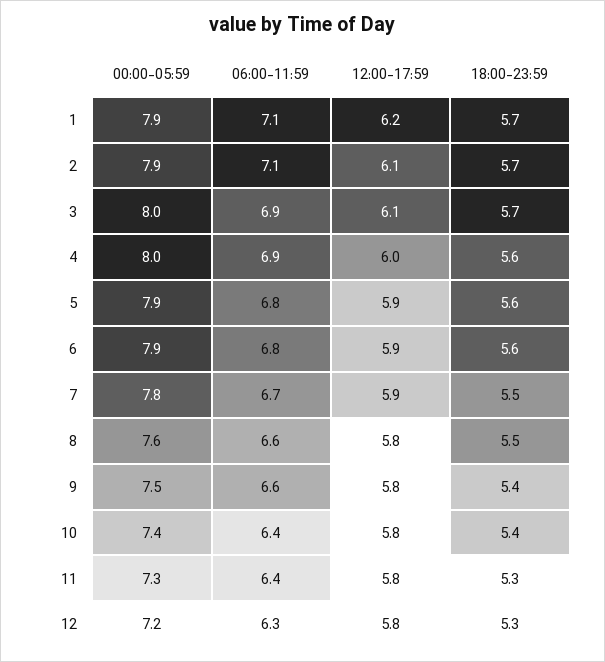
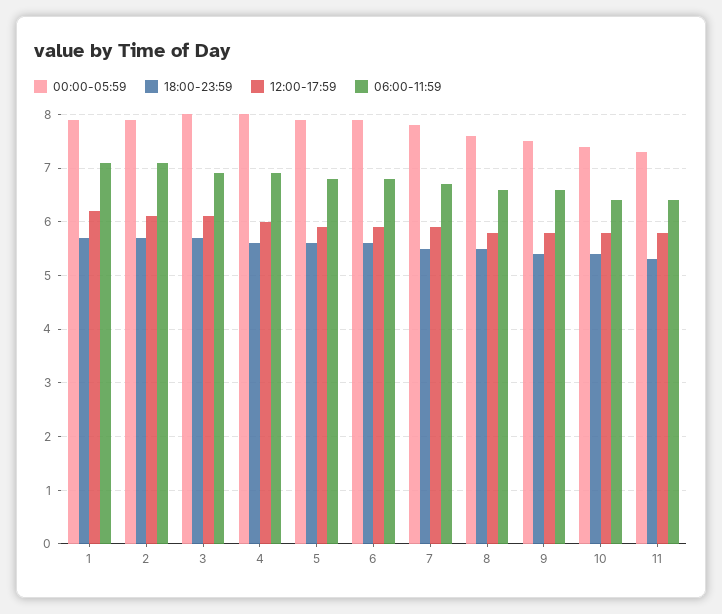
  {
    "00:00-05:59": {
      "1": 7.9,
      "2": 7.9,
      "3": 8,
      "4": 8,
      "5": 7.9,
      "6": 7.9,
      "7": 7.8,
      "8": 7.6,
      "9": 7.5,
      "10": 7.4,
-     "11": 7.3,
+     "11": 7.3
-     "12": 7.2
    },
    "06:00-11:59": {
      "1": 7.1,
      "2": 7.1,
      "3": 6.9,
      "4": 6.9,
      "5": 6.8,
      "6": 6.8,
      "7": 6.7,
      "8": 6.6,
      "9": 6.6,
      "10": 6.4,
-     "11": 6.4,
+     "11": 6.4
-     "12": 6.3
    },
    "12:00-17:59": {
      "1": 6.2,
      "2": 6.1,
      "3": 6.1,
      "4": 6,
      "5": 5.9,
      "6": 5.9,
      "7": 5.9,
      "8": 5.8,
      "9": 5.8,
      "10": 5.8,
-     "11": 5.8,
+     "11": 5.8
-     "12": 5.8
    },
    "18:00-23:59": {
      "1": 5.7,
      "2": 5.7,
      "3": 5.7,
      "4": 5.6,
      "5": 5.6,
      "6": 5.6,
      "7": 5.5,
      "8": 5.5,
      "9": 5.4,
      "10": 5.4,
-     "11": 5.3,
+     "11": 5.3
-     "12": 5.3
    }
  }

